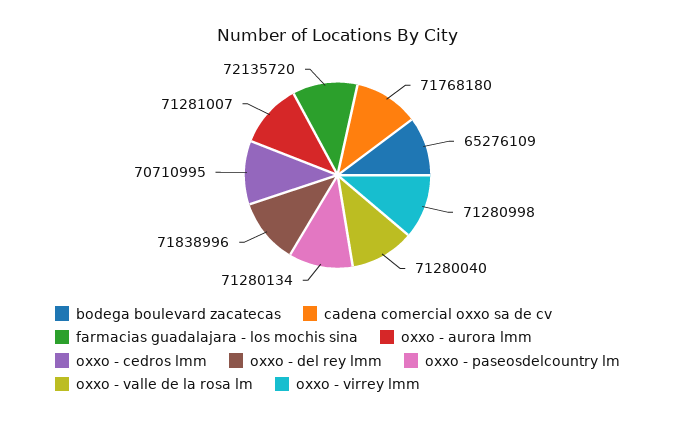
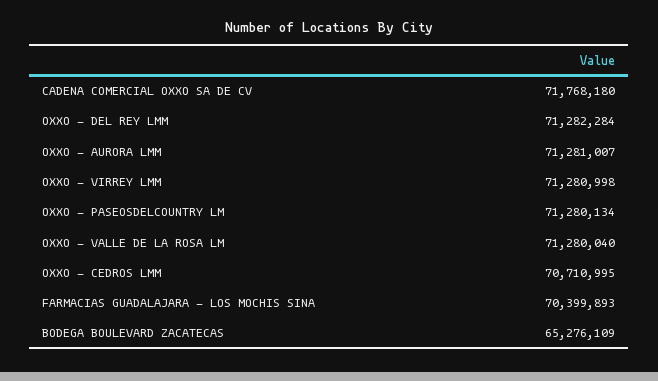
  {
    "bodega boulevard zacatecas": 65276109,
    "cadena comercial oxxo sa de cv": 71768180,
-   "farmacias guadalajara - los mochis sina": 72135720,
+   "farmacias guadalajara - los mochis sina": 70399893,
    "oxxo - aurora lmm": 71281007,
    "oxxo - cedros lmm": 70710995,
-   "oxxo - del rey lmm": 71838996,
+   "oxxo - del rey lmm": 71282284,
    "oxxo - paseosdelcountry lm": 71280134,
    "oxxo - valle de la rosa lm": 71280040,
    "oxxo - virrey lmm": 71280998
  }

